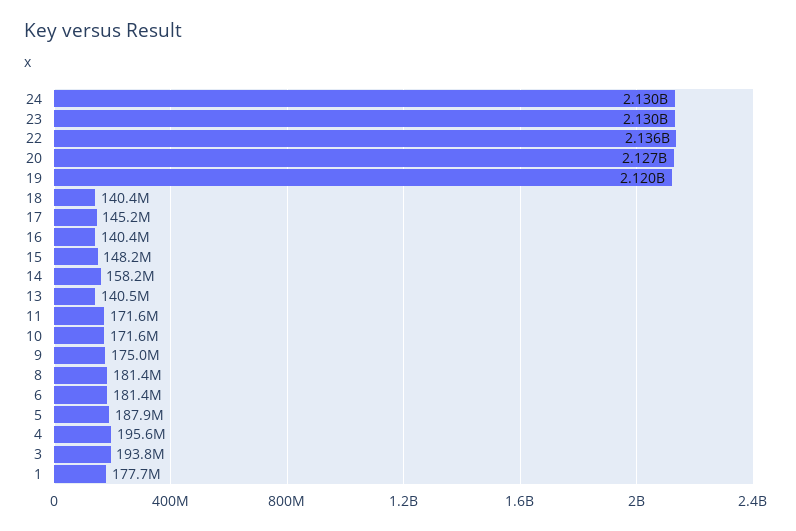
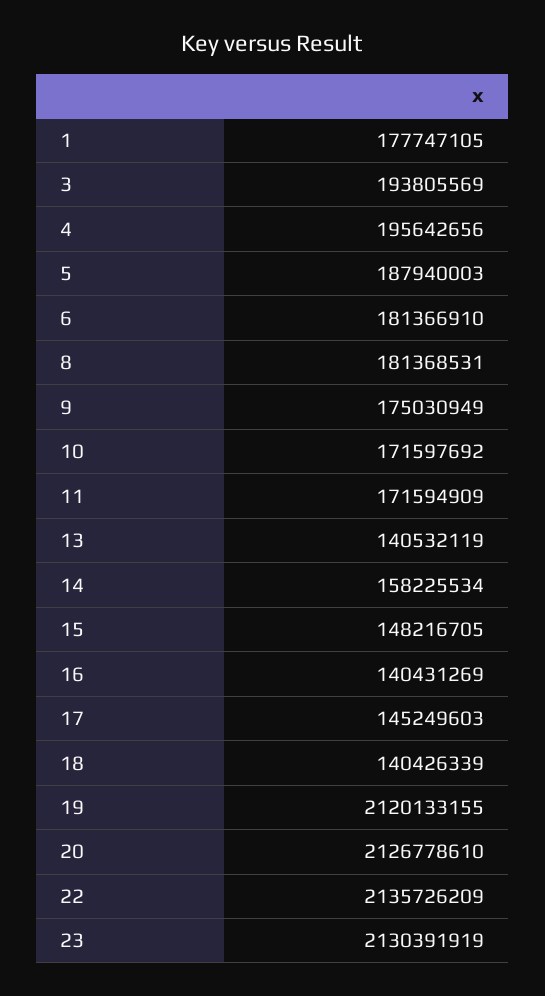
  {
-   "24": 2130000000,
    "23": 2130391919,
    "22": 2135726209,
    "20": 2126778610,
    "19": 2120133155,
    "18": 140426339,
    "17": 145249603,
    "16": 140431269,
    "15": 148216705,
    "14": 158225534,
    "13": 140532119,
    "11": 171594909,
    "10": 171597692,
    "9": 175030949,
    "8": 181368531,
    "6": 181366910,
    "5": 187940003,
    "4": 195642656,
    "3": 193805569,
    "1": 177747105
  }

